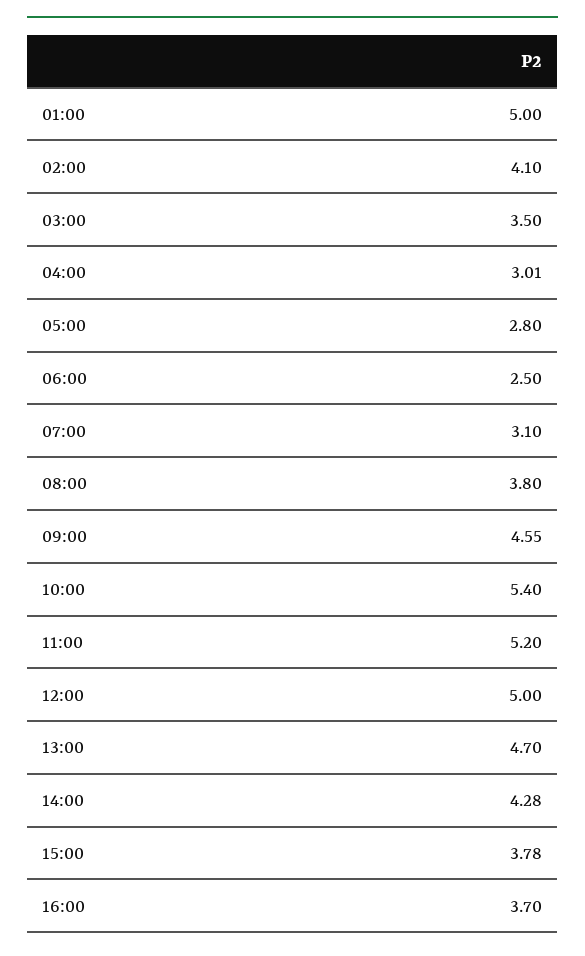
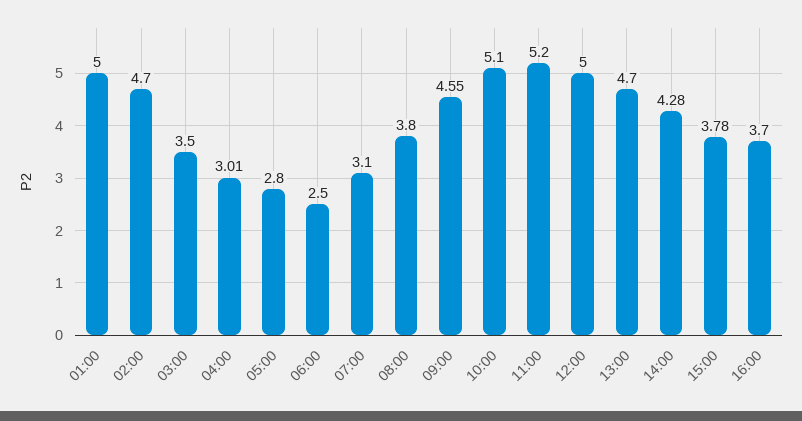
  {
    "01:00": 5,
-   "02:00": 4.1,
+   "02:00": 4.7,
    "03:00": 3.5,
    "04:00": 3.01,
    "05:00": 2.8,
    "06:00": 2.5,
    "07:00": 3.1,
    "08:00": 3.8,
    "09:00": 4.55,
-   "10:00": 5.4,
+   "10:00": 5.1,
    "11:00": 5.2,
    "12:00": 5,
    "13:00": 4.7,
    "14:00": 4.28,
    "15:00": 3.78,
    "16:00": 3.7
  }

